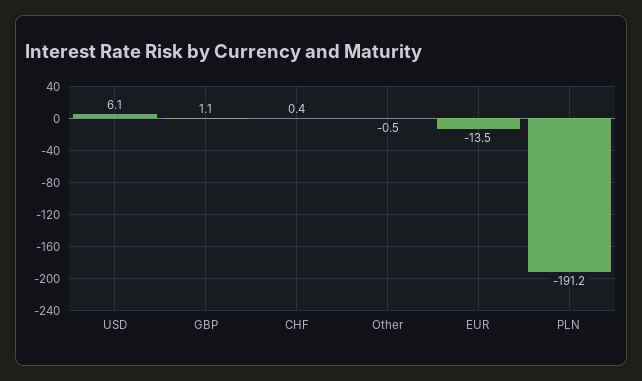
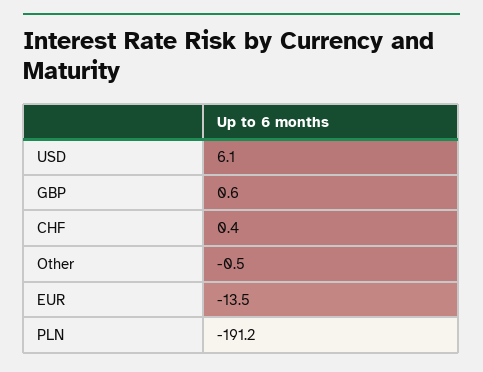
  {
    "USD": 6.1,
-   "GBP": 1.1,
+   "GBP": 0.6,
    "CHF": 0.4,
    "Other": -0.5,
    "EUR": -13.5,
    "PLN": -191.2
  }

